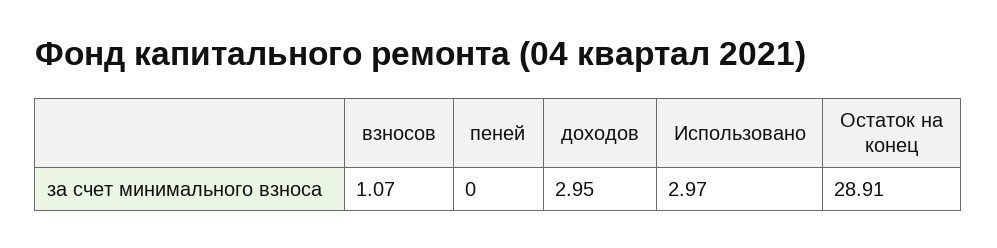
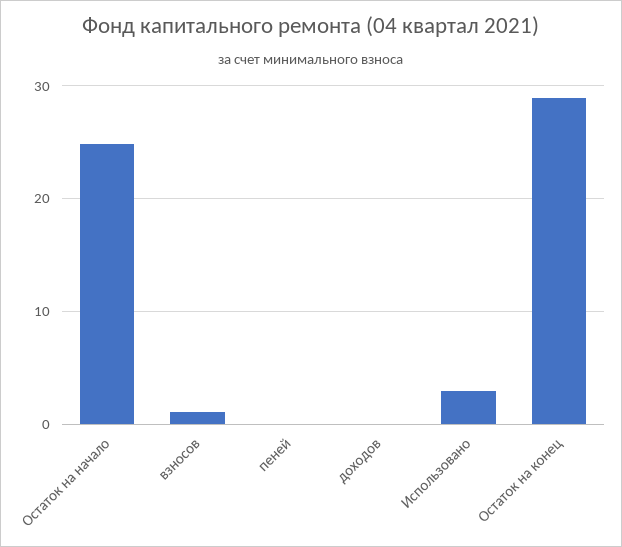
  {
    "взносов": 1.07,
    "пеней": 0,
-   "доходов": 2.95,
+   "доходов": 0,
    "Использовано": 2.97,
-   "Остаток на конец": 28.91
+   "Остаток на конец": 28.91,
+   "Остаток на начало": 25
  }

